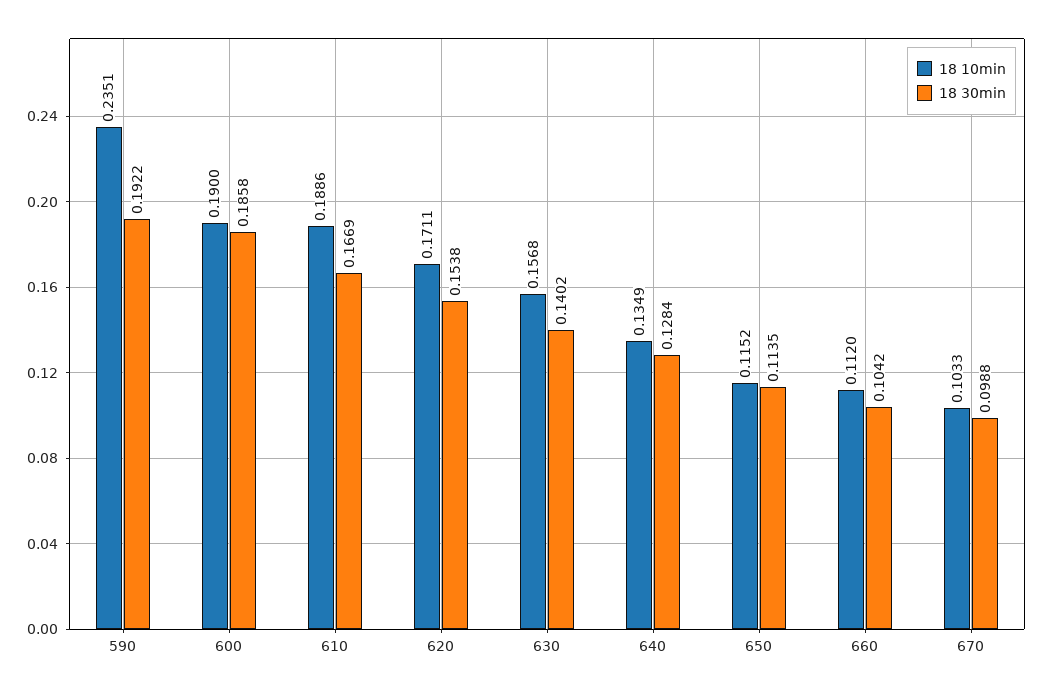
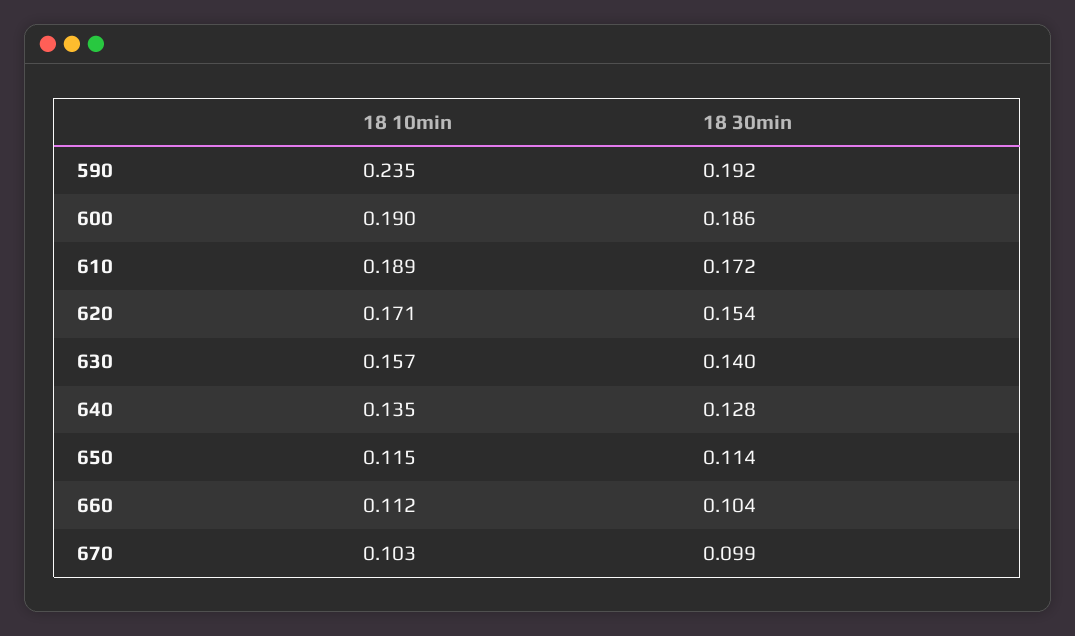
  {
    "18 10min": {
      "590": 0.2351,
      "600": 0.19,
      "610": 0.1886,
      "620": 0.1711,
      "630": 0.1568,
      "640": 0.1349,
      "650": 0.1152,
      "660": 0.112,
      "670": 0.1033
    },
    "18 30min": {
      "590": 0.1922,
      "600": 0.1858,
-     "610": 0.1669,
+     "610": 0.172,
      "620": 0.1538,
      "630": 0.1402,
      "640": 0.1284,
      "650": 0.1135,
      "660": 0.1042,
      "670": 0.0988
    }
  }

